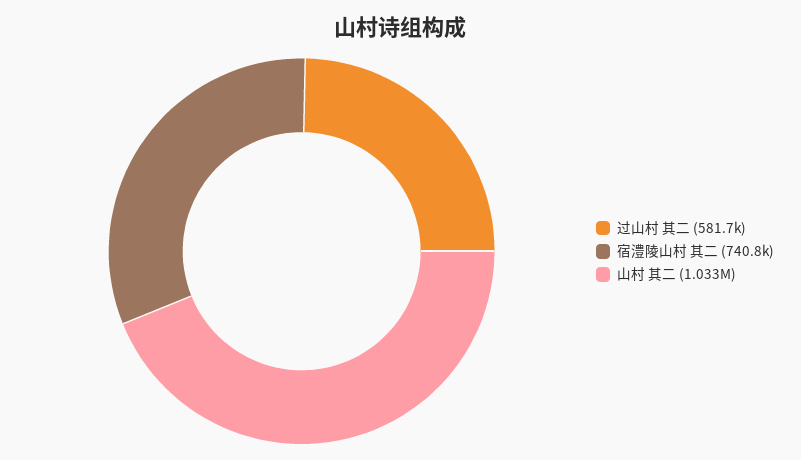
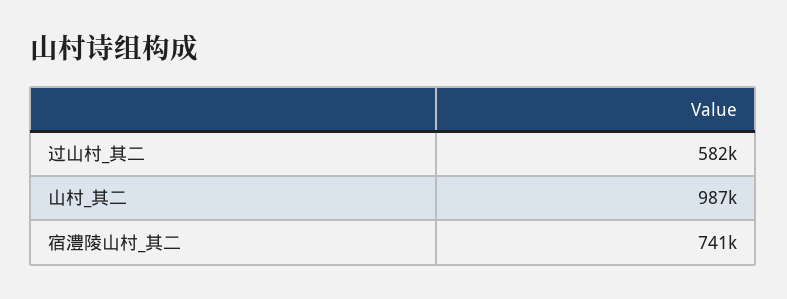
  {
    "过山村 其二": 581700,
    "宿澧陵山村 其二": 740800,
-   "山村 其二": 1033000
+   "山村 其二": 987000
  }

